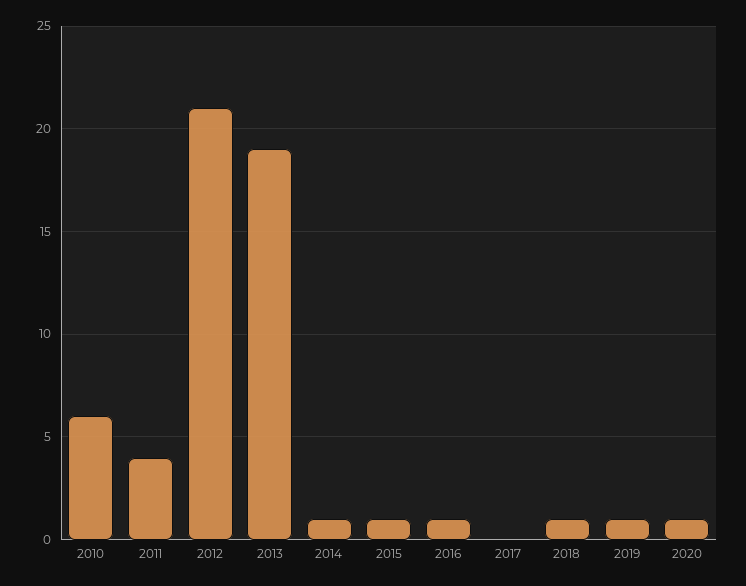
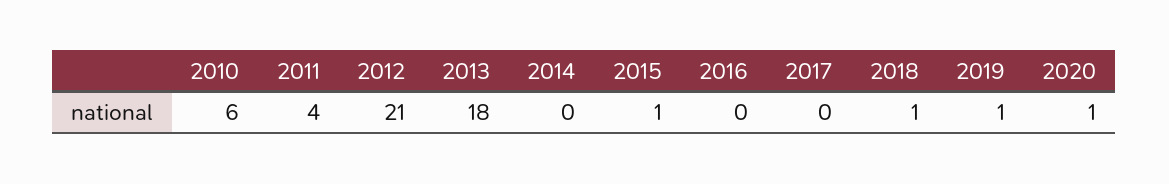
  {
    "2010": 6,
    "2011": 4,
    "2012": 21,
-   "2013": 19,
+   "2013": 18,
-   "2014": 1,
+   "2014": 0,
    "2015": 1,
-   "2016": 1,
+   "2016": 0,
    "2017": 0,
    "2018": 1,
    "2019": 1,
    "2020": 1
  }

